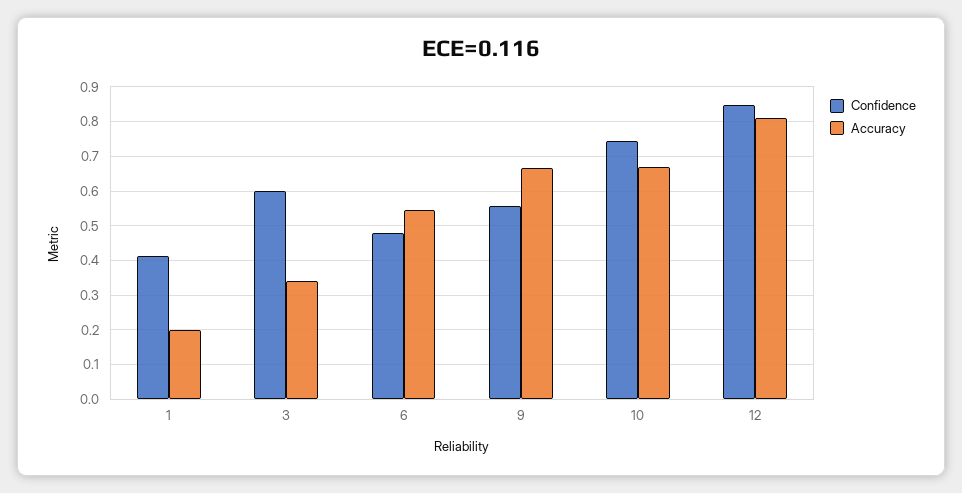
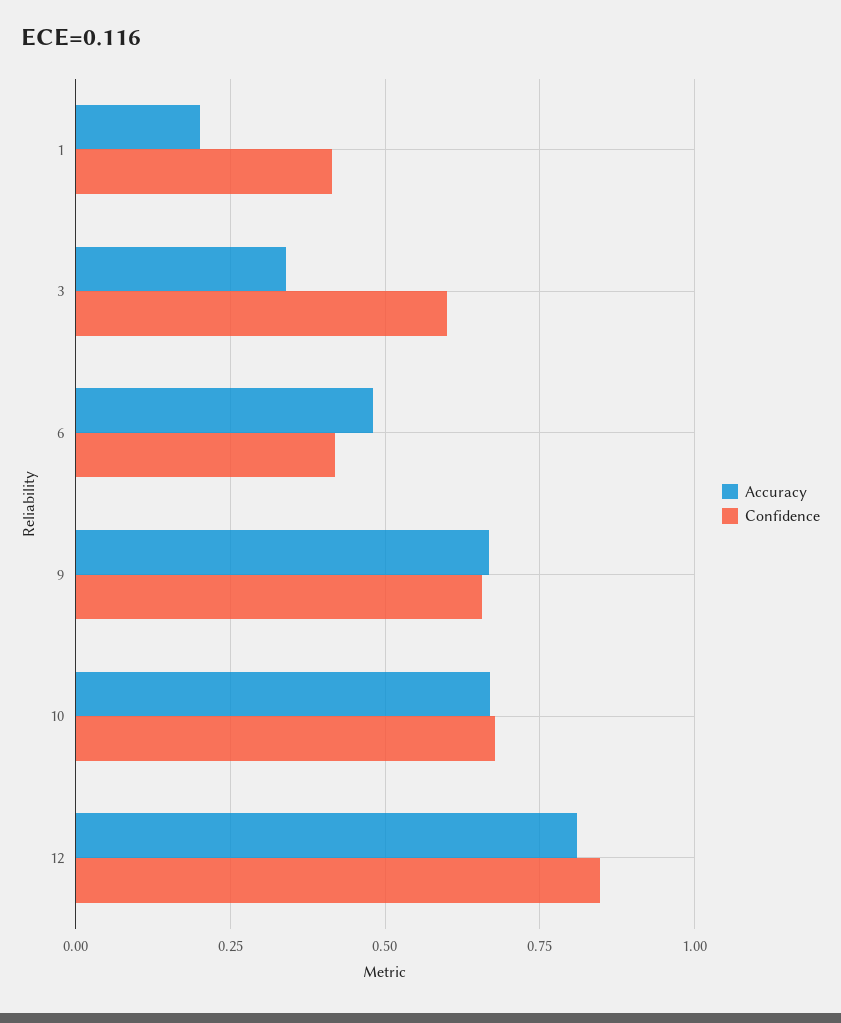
  {
    "Confidence": {
      "1": 0.42,
      "3": 0.6,
-     "6": 0.48,
+     "6": 0.425,
-     "9": 0.56,
+     "9": 0.65,
-     "10": 0.74,
+     "10": 0.675,
      "12": 0.84
    },
    "Accuracy": {
      "1": 0.2,
      "3": 0.34,
-     "6": 0.54,
+     "6": 0.475,
      "9": 0.66,
      "10": 0.68,
      "12": 0.82
    }
  }

